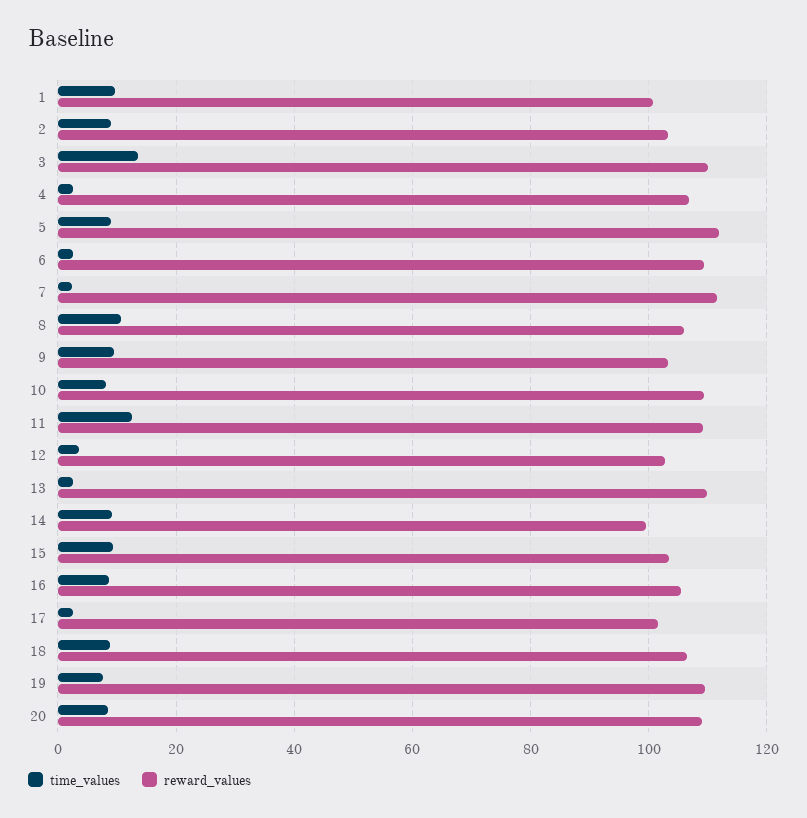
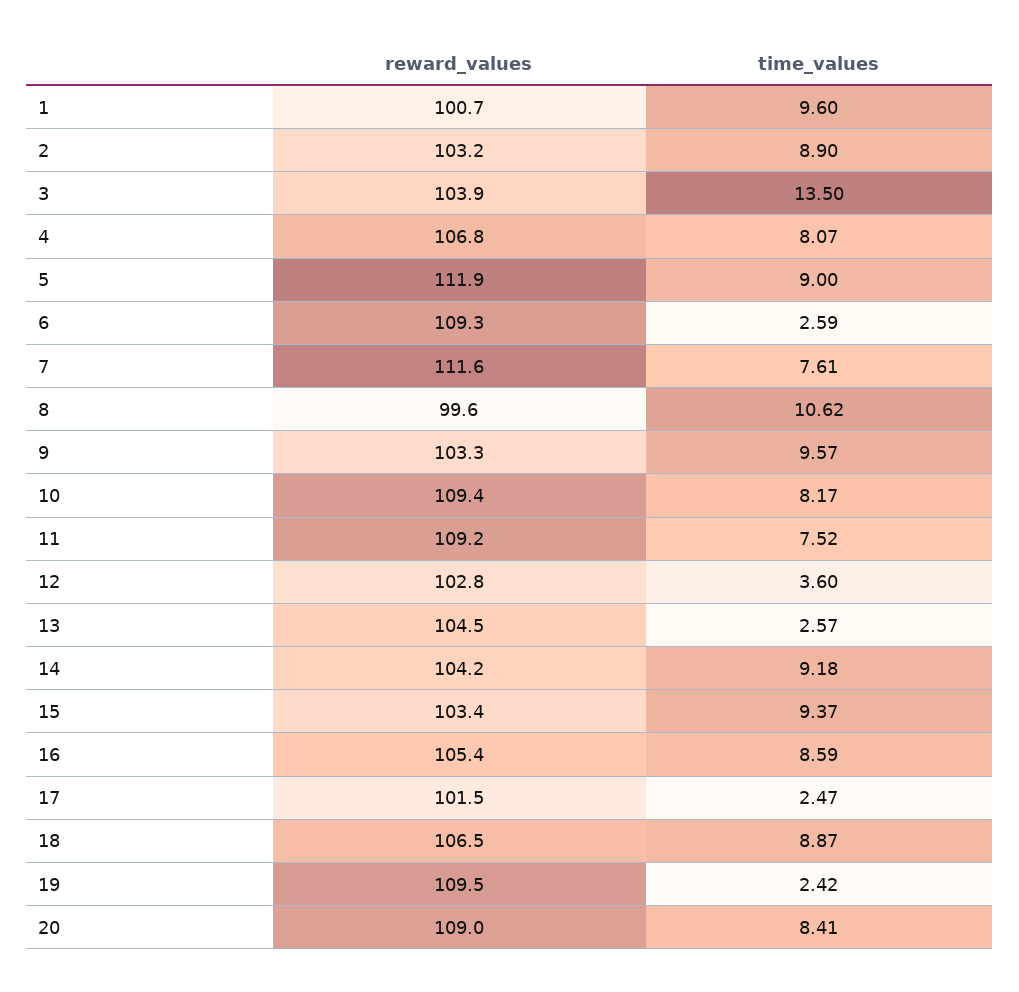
  {
    "time_values": {
      "1": 9.6,
      "2": 8.9,
      "3": 13.5,
-     "4": 2,
+     "4": 8.07,
      "5": 9,
      "6": 2.59,
-     "7": 2,
+     "7": 7.61,
      "8": 10.62,
      "9": 9.57,
      "10": 8.17,
-     "11": 12,
+     "11": 7.52,
      "12": 3.6,
      "13": 2.57,
      "14": 9.18,
      "15": 9.37,
      "16": 8.59,
      "17": 2.47,
      "18": 8.87,
-     "19": 8,
+     "19": 2.42,
      "20": 8.41
    },
    "reward_values": {
      "1": 100.7,
      "2": 103.2,
-     "3": 110,
+     "3": 103.9,
      "4": 106.8,
      "5": 111.9,
      "6": 109.3,
      "7": 111.6,
-     "8": 106,
+     "8": 99.6,
      "9": 103.3,
      "10": 109.4,
      "11": 109.2,
      "12": 102.8,
-     "13": 110,
+     "13": 104.5,
-     "14": 100,
+     "14": 104.2,
      "15": 103.4,
      "16": 105.4,
      "17": 101.5,
      "18": 106.5,
      "19": 109.5,
      "20": 109
    }
  }

